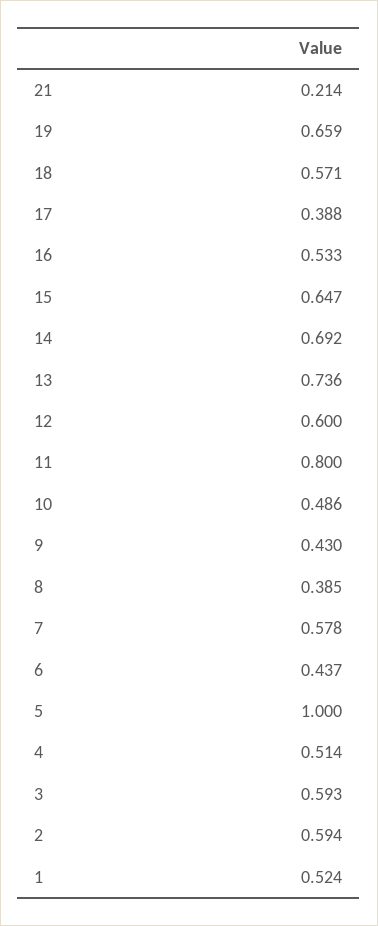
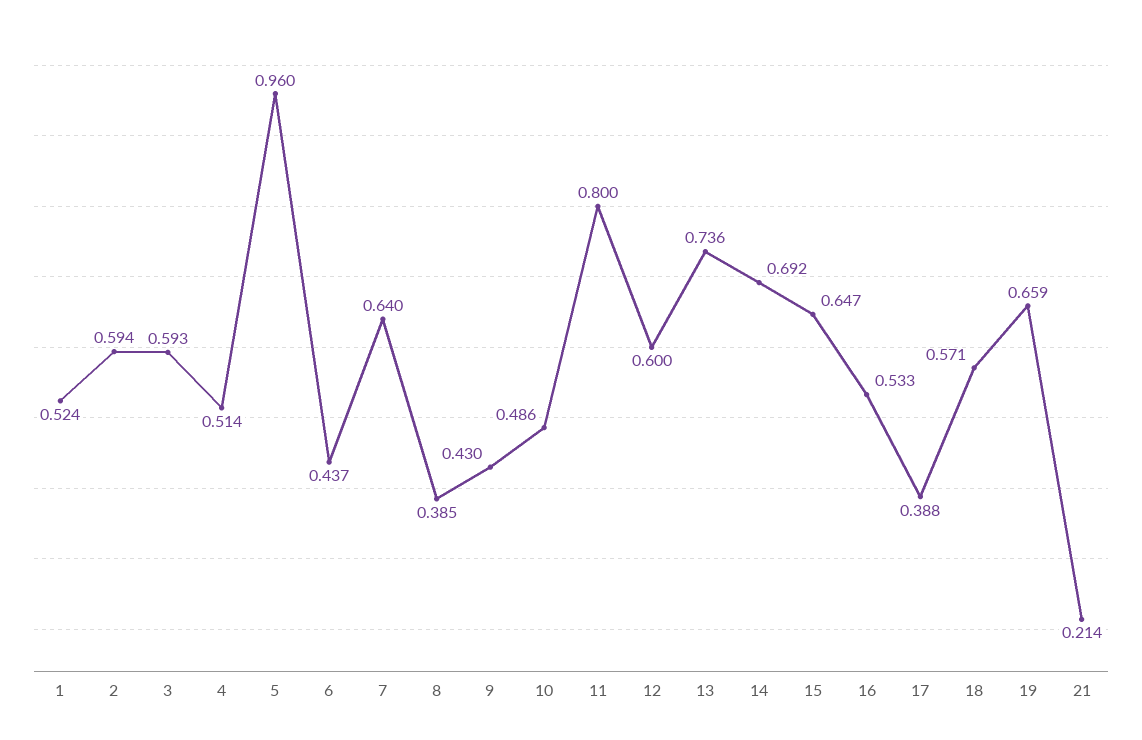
  {
    "21": 0.214,
    "19": 0.659,
    "18": 0.571,
    "17": 0.388,
    "16": 0.533,
    "15": 0.647,
    "14": 0.692,
    "13": 0.736,
    "12": 0.6,
    "11": 0.8,
    "10": 0.486,
    "9": 0.43,
    "8": 0.385,
-   "7": 0.578,
+   "7": 0.64,
    "6": 0.437,
-   "5": 1,
+   "5": 0.96,
    "4": 0.514,
    "3": 0.593,
    "2": 0.594,
    "1": 0.524
  }

